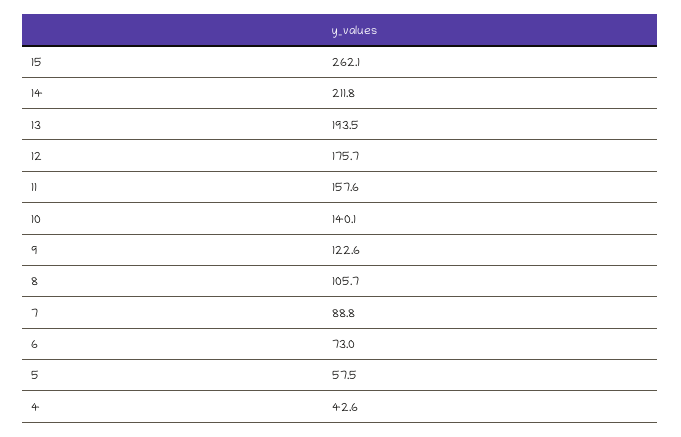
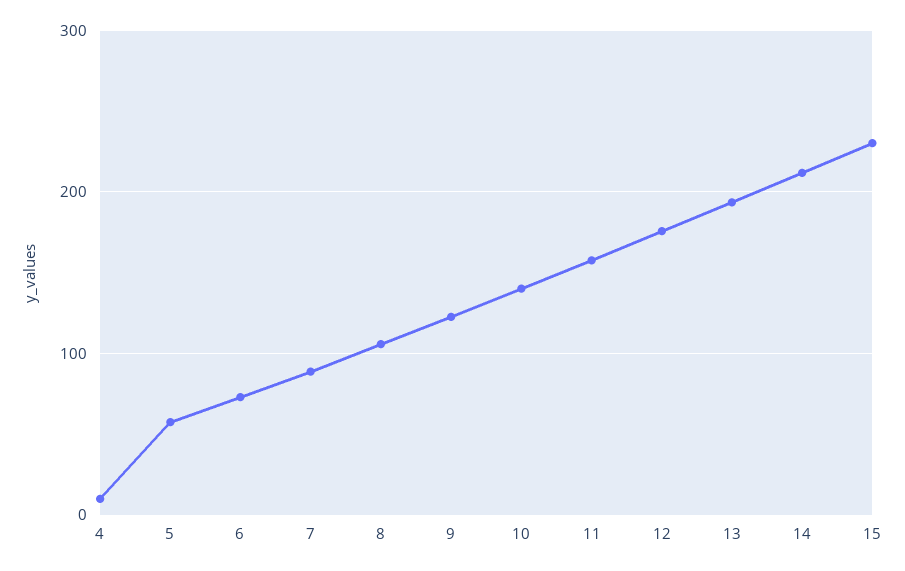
  {
-   "15": 262.1,
+   "15": 230,
    "14": 211.8,
    "13": 193.5,
    "12": 175.7,
    "11": 157.6,
    "10": 140.1,
    "9": 122.6,
    "8": 105.7,
    "7": 88.8,
    "6": 73,
    "5": 57.5,
-   "4": 42.6
+   "4": 10
  }

